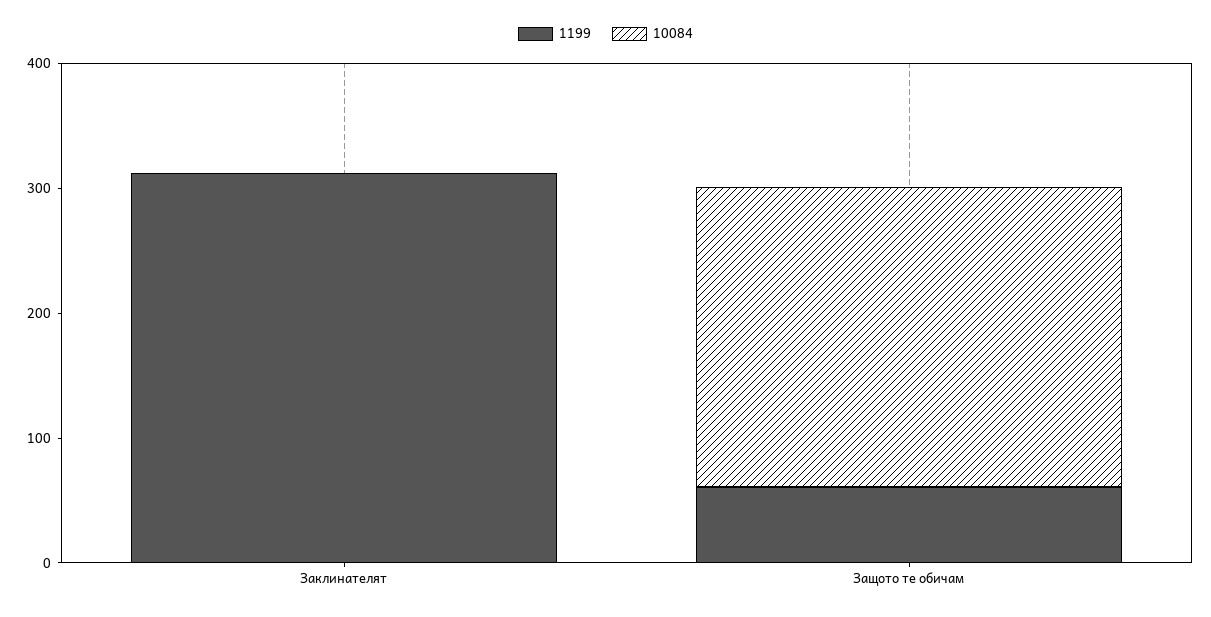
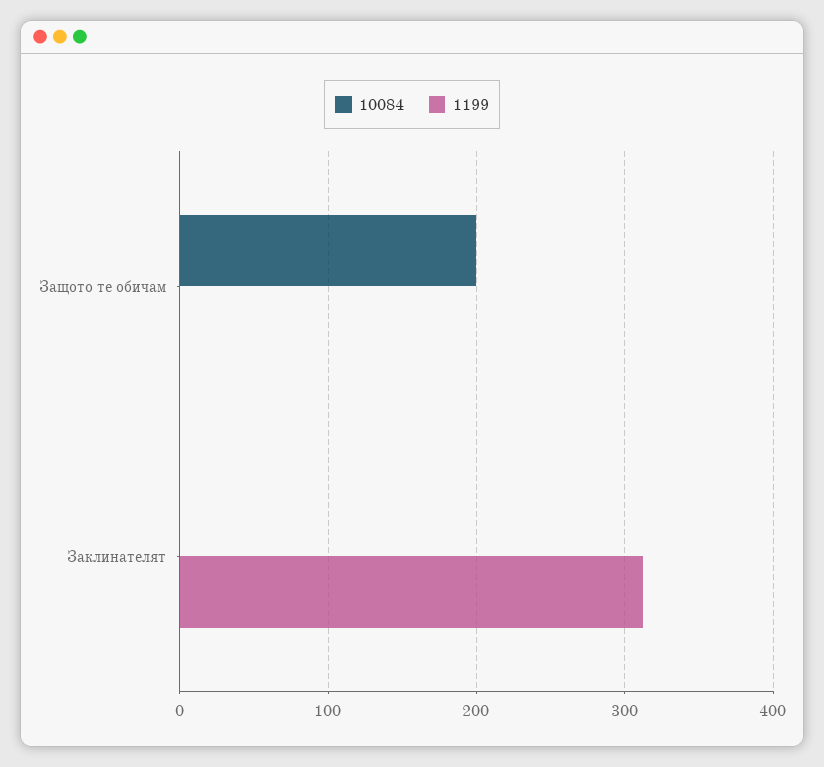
  {
    "1199": {
      "Заклинателят": 310,
-     "Защото те обичам": 60
+     "Защото те обичам": 0
    },
    "10084": {
      "Заклинателят": 0,
-     "Защото те обичам": 240
+     "Защото те обичам": 200
    }
  }

